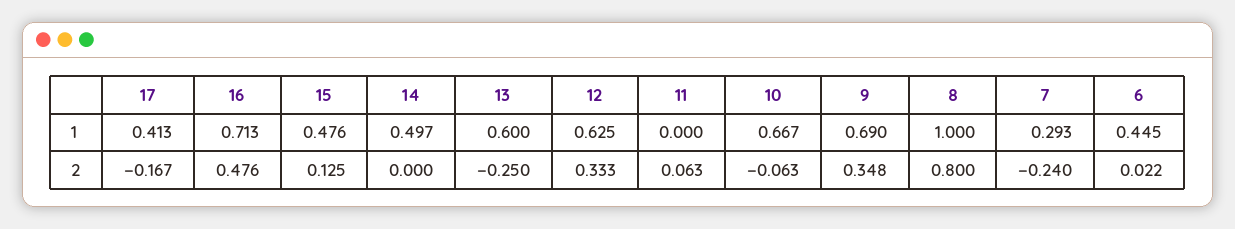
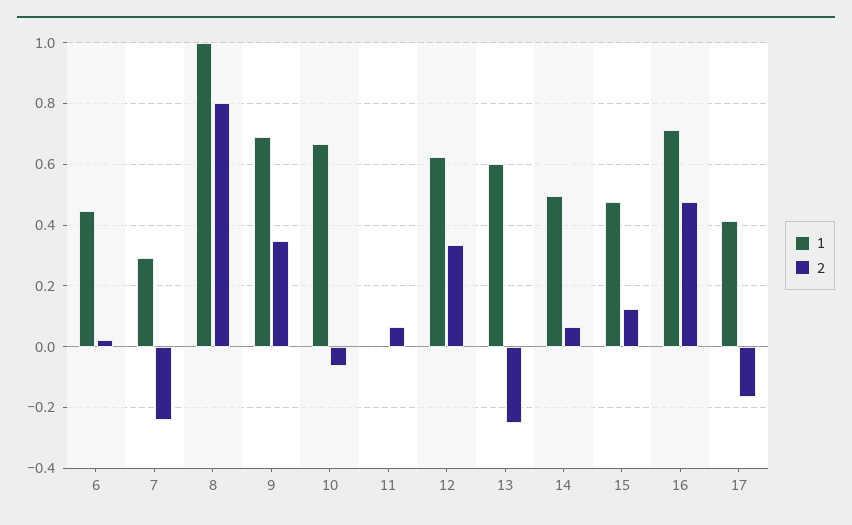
  {
    "1": {
      "17": 0.413,
      "16": 0.713,
      "15": 0.476,
      "14": 0.497,
      "13": 0.6,
      "12": 0.625,
      "11": 0,
      "10": 0.667,
      "9": 0.69,
      "8": 1,
      "7": 0.293,
      "6": 0.445
    },
    "2": {
      "17": -0.167,
      "16": 0.476,
      "15": 0.125,
-     "14": 0,
+     "14": 0.06,
      "13": -0.25,
      "12": 0.333,
      "11": 0.063,
      "10": -0.063,
      "9": 0.348,
      "8": 0.8,
      "7": -0.24,
      "6": 0.022
    }
  }

